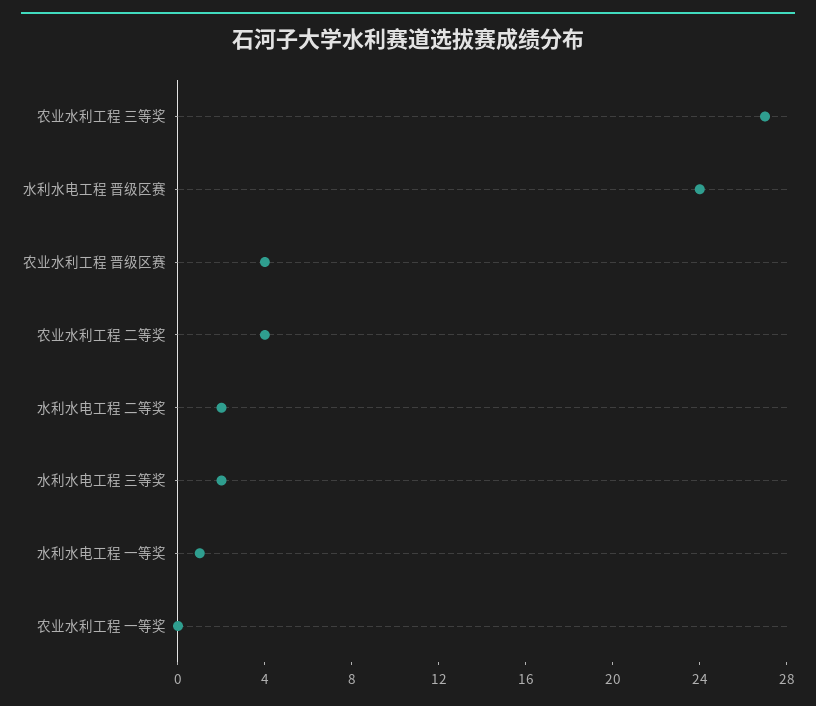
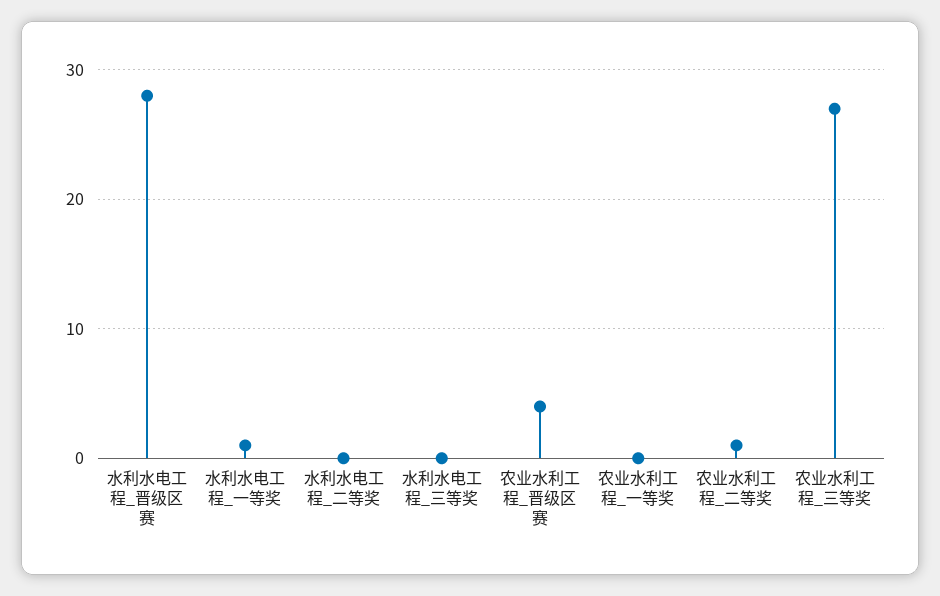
  {
    "农业水利工程 三等奖": 27,
-   "水利水电工程 晋级区赛": 24,
+   "水利水电工程 晋级区赛": 28,
    "农业水利工程 晋级区赛": 4,
-   "农业水利工程 二等奖": 4,
+   "农业水利工程 二等奖": 1,
-   "水利水电工程 二等奖": 2,
+   "水利水电工程 二等奖": 0,
-   "水利水电工程 三等奖": 2,
+   "水利水电工程 三等奖": 0,
    "水利水电工程 一等奖": 1,
    "农业水利工程 一等奖": 0
  }

